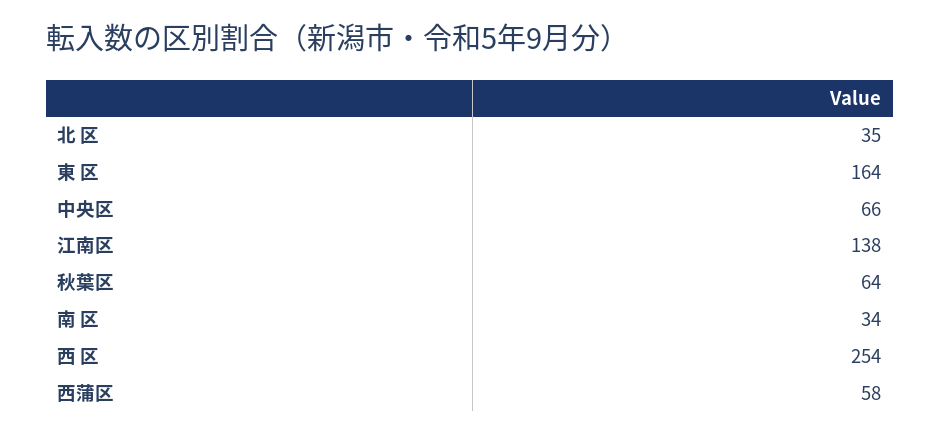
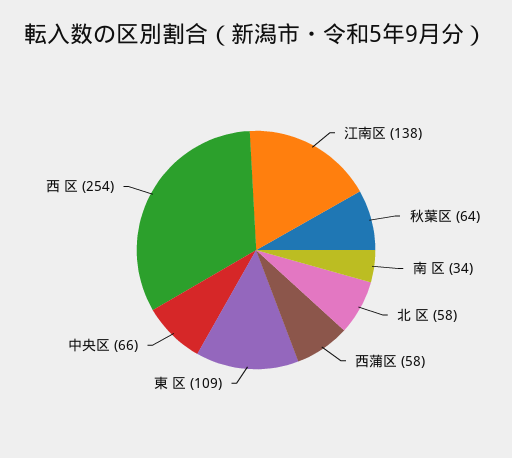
  {
-   "北 区": 35,
+   "北 区": 58,
-   "東 区": 164,
+   "東 区": 109,
    "中央区": 66,
    "江南区": 138,
    "秋葉区": 64,
    "南 区": 34,
    "西 区": 254,
    "西蒲区": 58
  }

